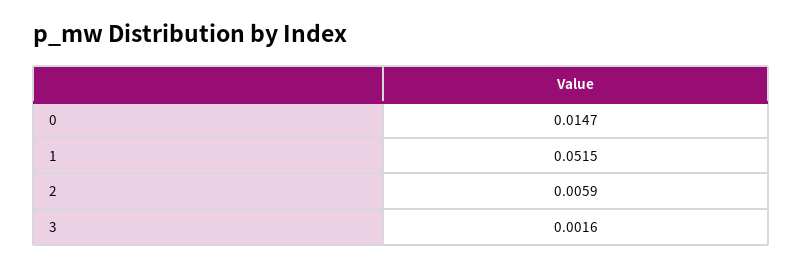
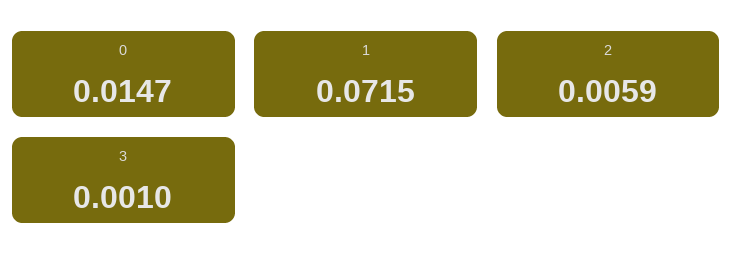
  {
    "0": 0.0147,
-   "1": 0.0515,
+   "1": 0.0715,
    "2": 0.0059,
-   "3": 0.0016
+   "3": 0.001
  }

